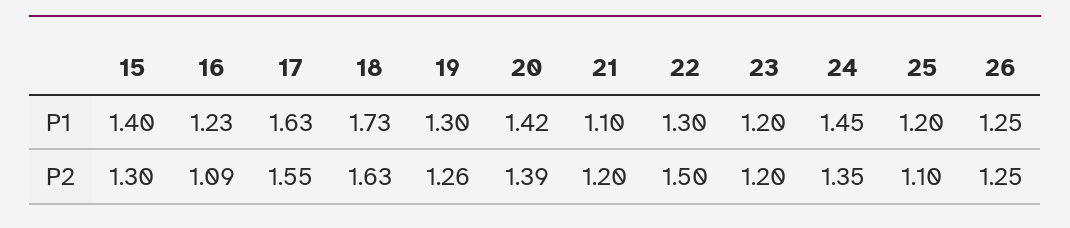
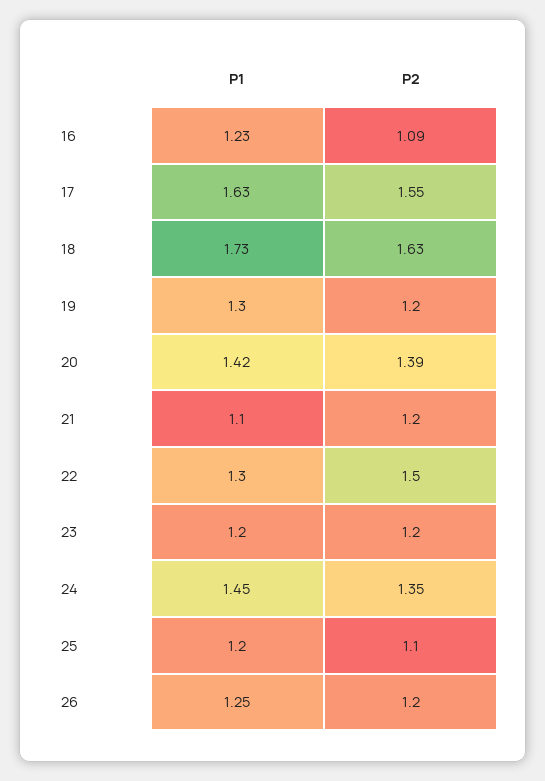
  {
-   "15": {
-     "P1": 1.4,
-     "P2": 1.3
-   },
    "16": {
      "P1": 1.23,
      "P2": 1.09
    },
    "17": {
      "P1": 1.63,
      "P2": 1.55
    },
    "18": {
      "P1": 1.73,
      "P2": 1.63
    },
    "19": {
      "P1": 1.3,
-     "P2": 1.26
+     "P2": 1.2
    },
    "20": {
      "P1": 1.42,
      "P2": 1.39
    },
    "21": {
      "P1": 1.1,
      "P2": 1.2
    },
    "22": {
      "P1": 1.3,
      "P2": 1.5
    },
    "23": {
      "P1": 1.2,
      "P2": 1.2
    },
    "24": {
      "P1": 1.45,
      "P2": 1.35
    },
    "25": {
      "P1": 1.2,
      "P2": 1.1
    },
    "26": {
      "P1": 1.25,
-     "P2": 1.25
+     "P2": 1.2
    }
  }

